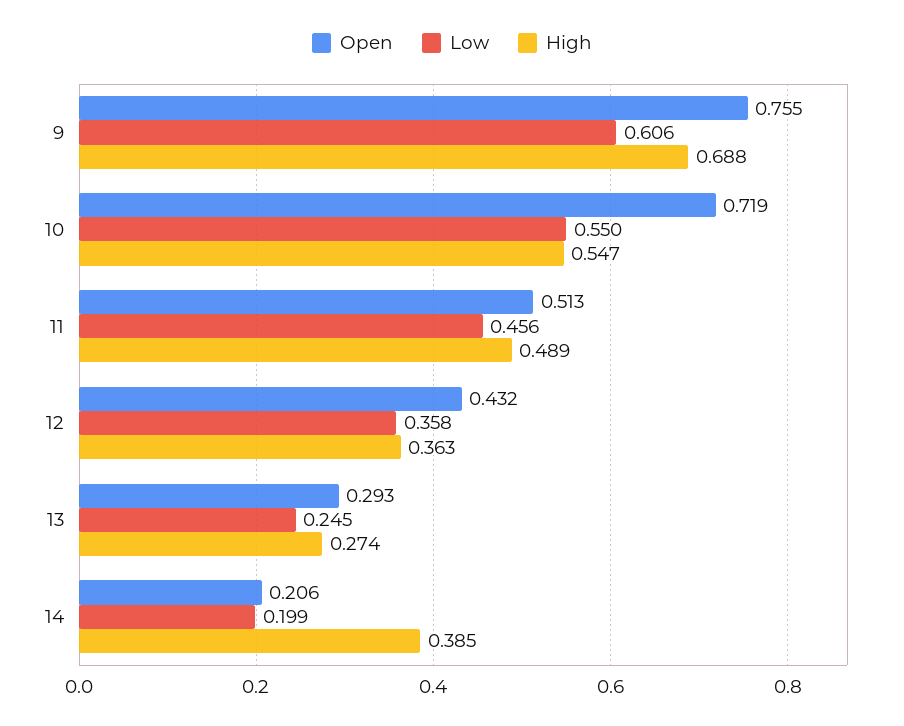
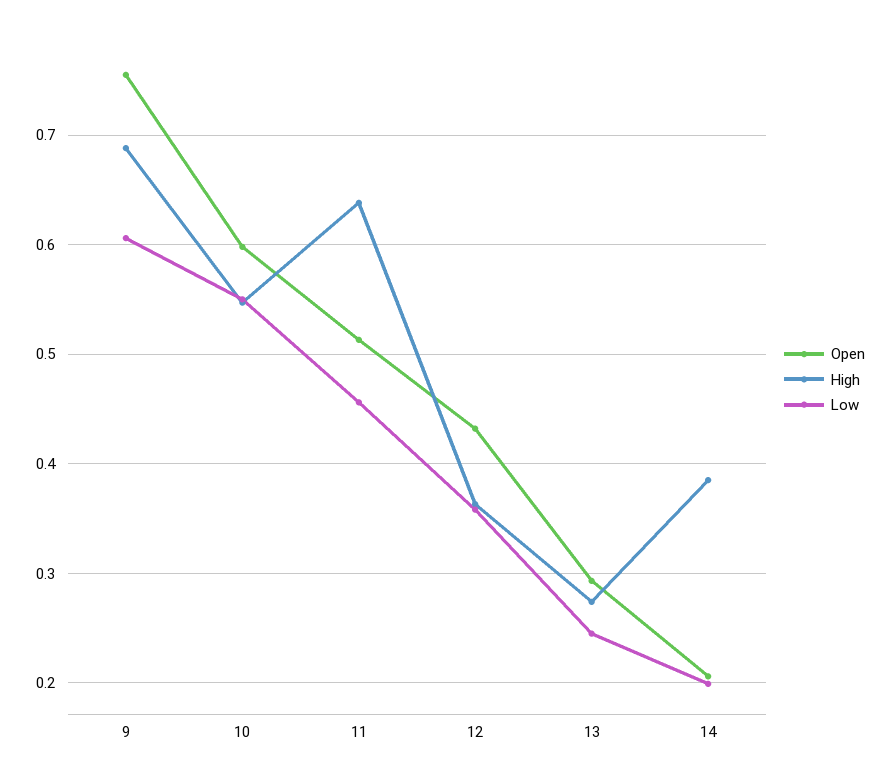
  {
    "Open": {
      "9": 0.755,
-     "10": 0.719,
+     "10": 0.6,
      "11": 0.513,
      "12": 0.432,
      "13": 0.293,
      "14": 0.206
    },
    "Low": {
      "9": 0.606,
      "10": 0.55,
      "11": 0.456,
      "12": 0.358,
      "13": 0.245,
      "14": 0.199
    },
    "High": {
      "9": 0.688,
      "10": 0.547,
-     "11": 0.489,
+     "11": 0.64,
      "12": 0.363,
      "13": 0.274,
      "14": 0.385
    }
  }

